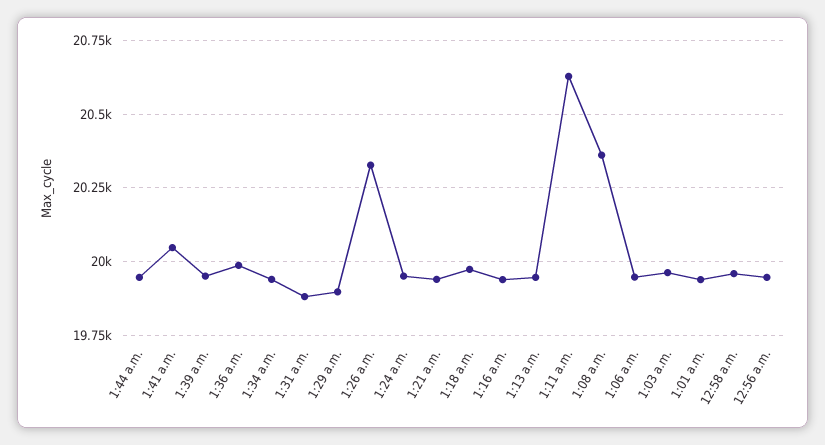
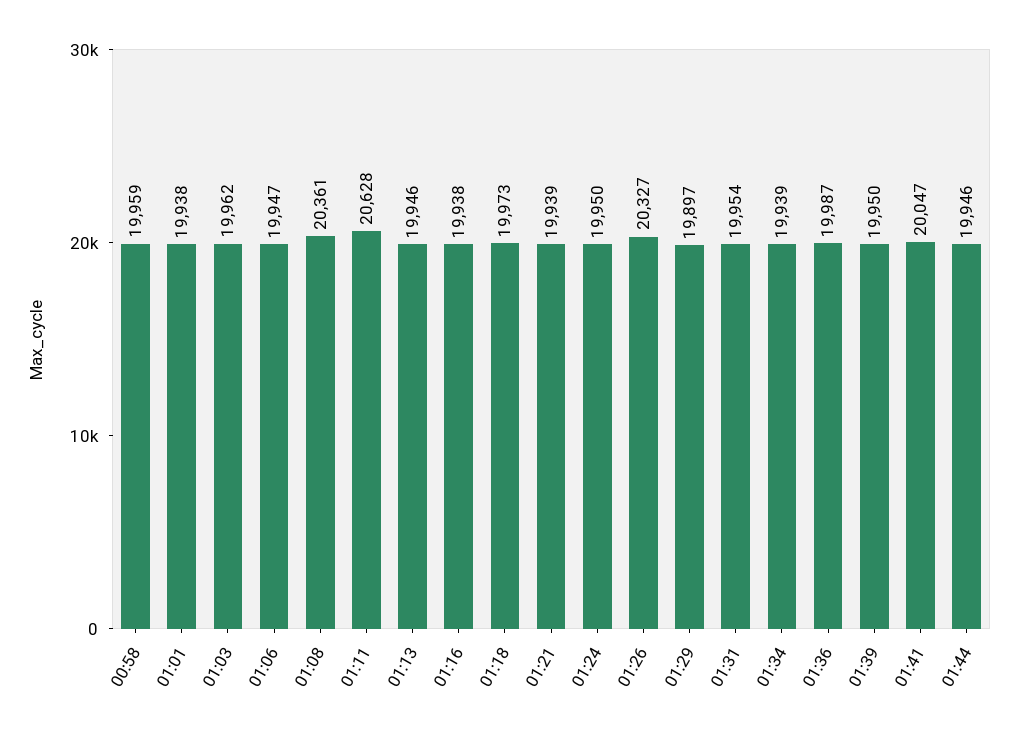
  {
    "1:44 a.m.": 19946,
    "1:41 a.m.": 20047,
    "1:39 a.m.": 19950,
    "1:36 a.m.": 19987,
    "1:34 a.m.": 19939,
-   "1:31 a.m.": 19875,
+   "1:31 a.m.": 19954,
    "1:29 a.m.": 19897,
    "1:26 a.m.": 20327,
    "1:24 a.m.": 19950,
    "1:21 a.m.": 19939,
    "1:18 a.m.": 19973,
    "1:16 a.m.": 19938,
    "1:13 a.m.": 19946,
    "1:11 a.m.": 20628,
    "1:08 a.m.": 20361,
    "1:06 a.m.": 19947,
    "1:03 a.m.": 19962,
    "1:01 a.m.": 19938,
-   "12:58 a.m.": 19959,
+   "12:58 a.m.": 19959
-   "12:56 a.m.": 19950
  }

